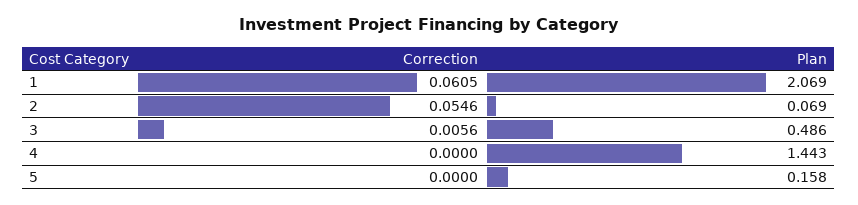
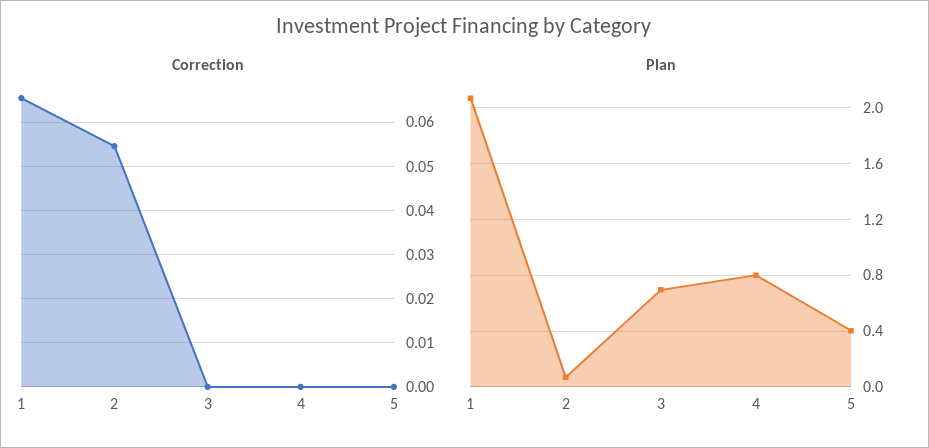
  {
    "Correction": {
-     "1": 0.0605,
+     "1": 0.066,
      "2": 0.0546,
-     "3": 0.0056,
+     "3": 0,
      "4": 0,
      "5": 0
    },
    "Plan": {
      "1": 2.069,
      "2": 0.069,
-     "3": 0.486,
+     "3": 0.7,
-     "4": 1.443,
+     "4": 0.8,
-     "5": 0.158
+     "5": 0.4
    }
  }

